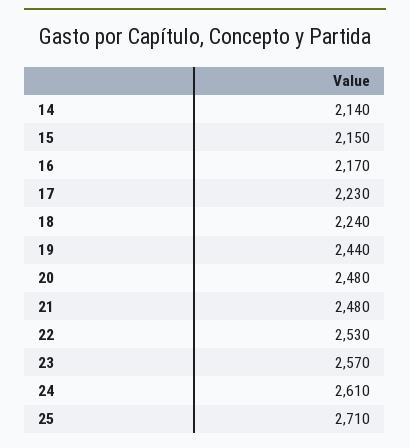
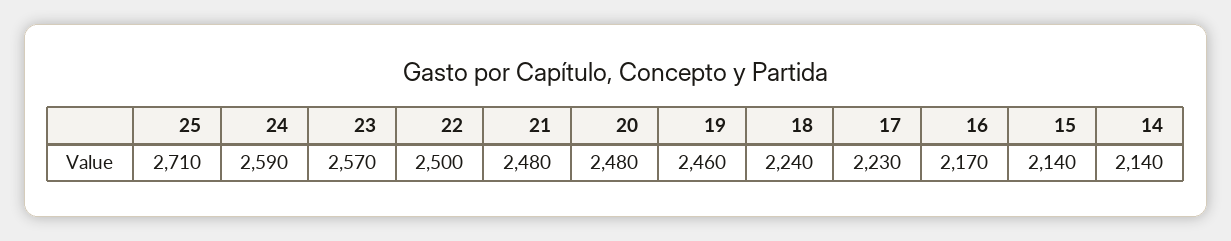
  {
    "14": 2140,
-   "15": 2150,
+   "15": 2140,
    "16": 2170,
    "17": 2230,
    "18": 2240,
-   "19": 2440,
+   "19": 2460,
    "20": 2480,
    "21": 2480,
-   "22": 2530,
+   "22": 2500,
    "23": 2570,
-   "24": 2610,
+   "24": 2590,
    "25": 2710
  }

